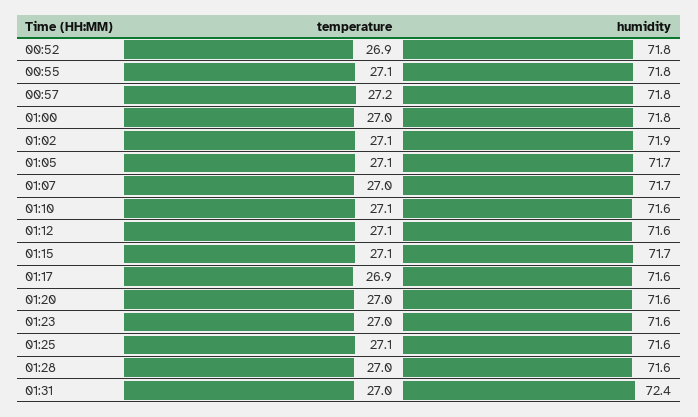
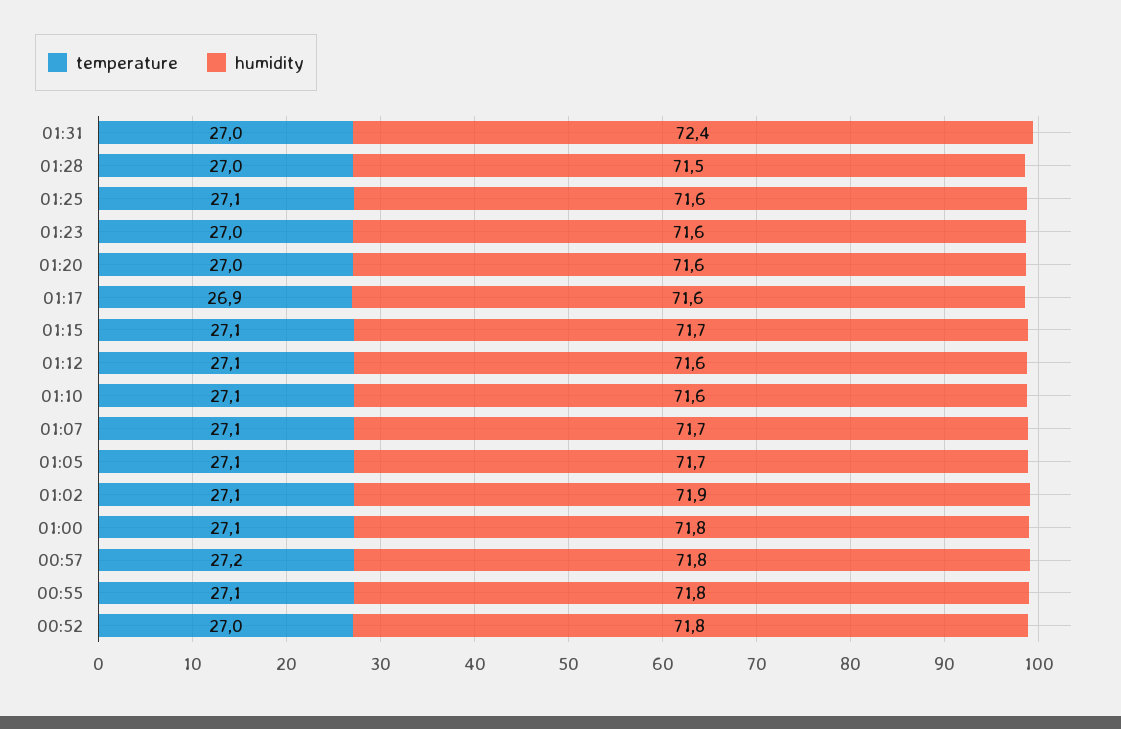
  {
    "temperature": {
-     "00:52": 26.9,
+     "00:52": 27,
      "00:55": 27.1,
      "00:57": 27.2,
-     "01:00": 27,
+     "01:00": 27.1,
      "01:02": 27.1,
      "01:05": 27.1,
-     "01:07": 27,
+     "01:07": 27.1,
      "01:10": 27.1,
      "01:12": 27.1,
      "01:15": 27.1,
      "01:17": 26.9,
      "01:20": 27,
      "01:23": 27,
      "01:25": 27.1,
      "01:28": 27,
      "01:31": 27
    },
    "humidity": {
      "00:52": 71.8,
      "00:55": 71.8,
      "00:57": 71.8,
      "01:00": 71.8,
      "01:02": 71.9,
      "01:05": 71.7,
      "01:07": 71.7,
      "01:10": 71.6,
      "01:12": 71.6,
      "01:15": 71.7,
      "01:17": 71.6,
      "01:20": 71.6,
      "01:23": 71.6,
      "01:25": 71.6,
-     "01:28": 71.6,
+     "01:28": 71.5,
      "01:31": 72.4
    }
  }

